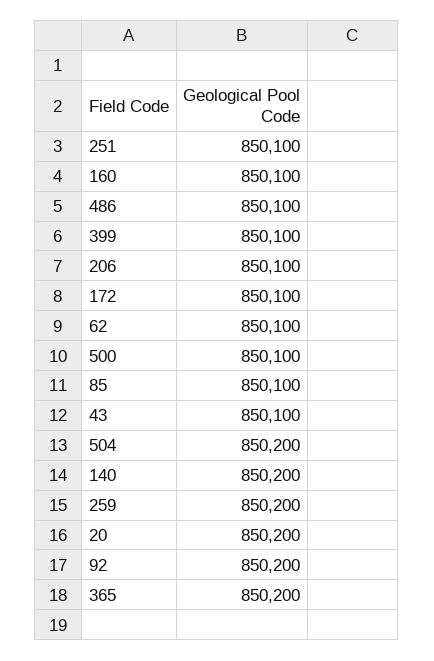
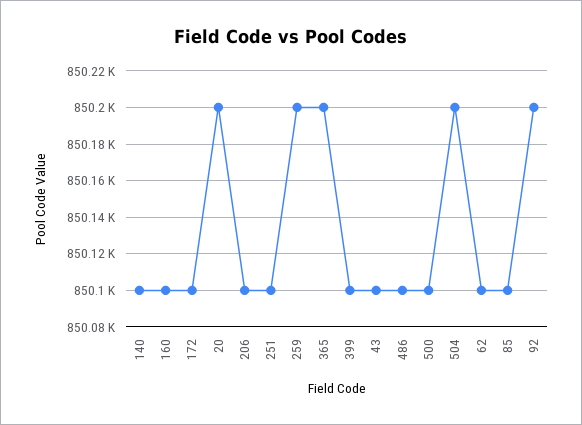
  {
    "251": 850100,
    "160": 850100,
    "486": 850100,
    "399": 850100,
    "206": 850100,
    "172": 850100,
    "62": 850100,
    "500": 850100,
    "85": 850100,
    "43": 850100,
    "504": 850200,
-   "140": 850200,
+   "140": 850100,
    "259": 850200,
    "20": 850200,
    "92": 850200,
    "365": 850200
  }

